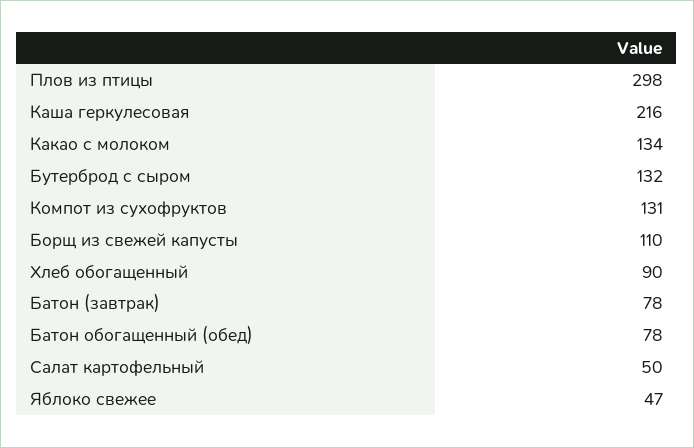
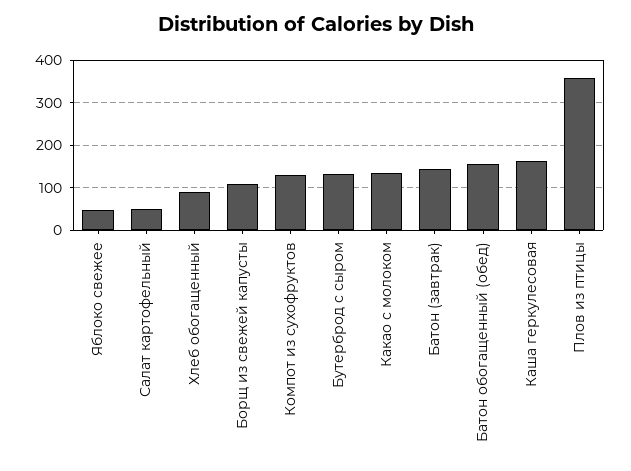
  {
-   "Плов из птицы": 298,
+   "Плов из птицы": 360,
-   "Каша геркулесовая": 216,
+   "Каша геркулесовая": 160,
    "Какао с молоком": 134,
    "Бутерброд с сыром": 132,
    "Компот из сухофруктов": 131,
    "Борщ из свежей капусты": 110,
    "Хлеб обогащенный": 90,
-   "Батон (завтрак)": 78,
+   "Батон (завтрак)": 140,
-   "Батон обогащенный (обед)": 78,
+   "Батон обогащенный (обед)": 160,
    "Салат картофельный": 50,
    "Яблоко свежее": 47
  }

